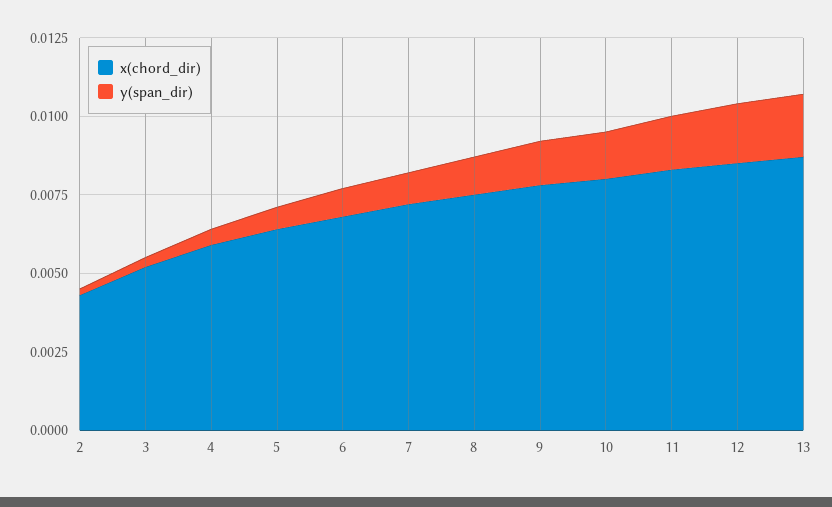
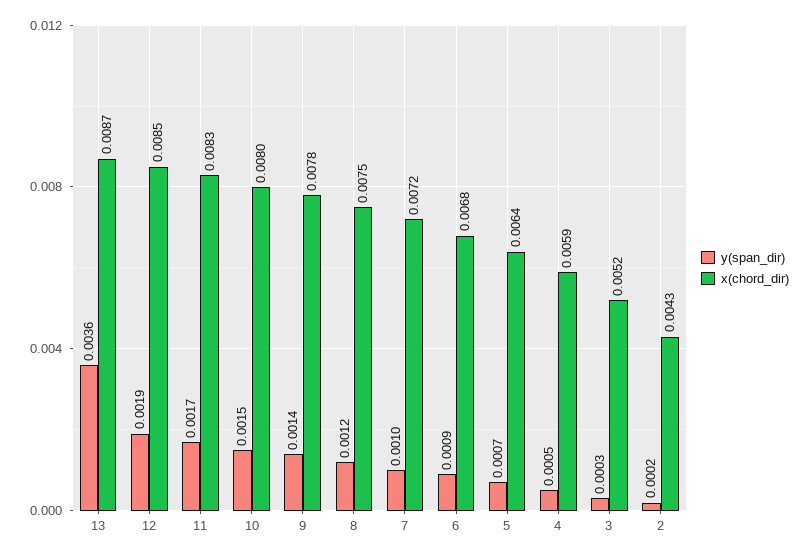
  {
    "x(chord_dir)": {
      "2": 0.0043,
      "3": 0.0052,
      "4": 0.0059,
      "5": 0.0064,
      "6": 0.0068,
      "7": 0.0072,
      "8": 0.0075,
      "9": 0.0078,
      "10": 0.008,
      "11": 0.0083,
      "12": 0.0085,
      "13": 0.0087
    },
    "y(span_dir)": {
      "2": 0.0002,
      "3": 0.0003,
      "4": 0.0005,
      "5": 0.0007,
      "6": 0.0009,
      "7": 0.001,
      "8": 0.0012,
      "9": 0.0014,
      "10": 0.0015,
      "11": 0.0017,
      "12": 0.0019,
-     "13": 0.002
+     "13": 0.0036
    }
  }

